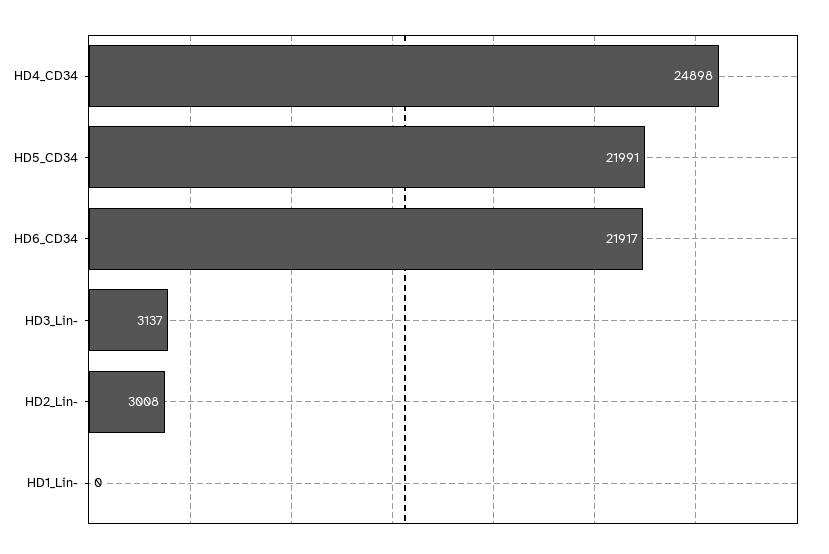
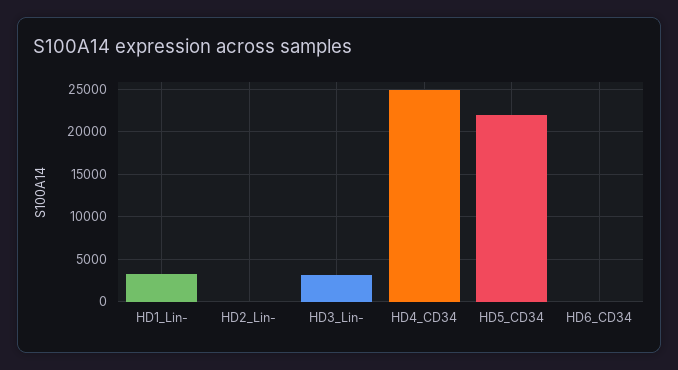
  {
    "HD4_CD34": 24898,
    "HD5_CD34": 21991,
-   "HD6_CD34": 21917,
+   "HD6_CD34": 0,
    "HD3_Lin-": 3137,
-   "HD2_Lin-": 3008,
+   "HD2_Lin-": 0,
-   "HD1_Lin-": 0
+   "HD1_Lin-": 3000
  }

